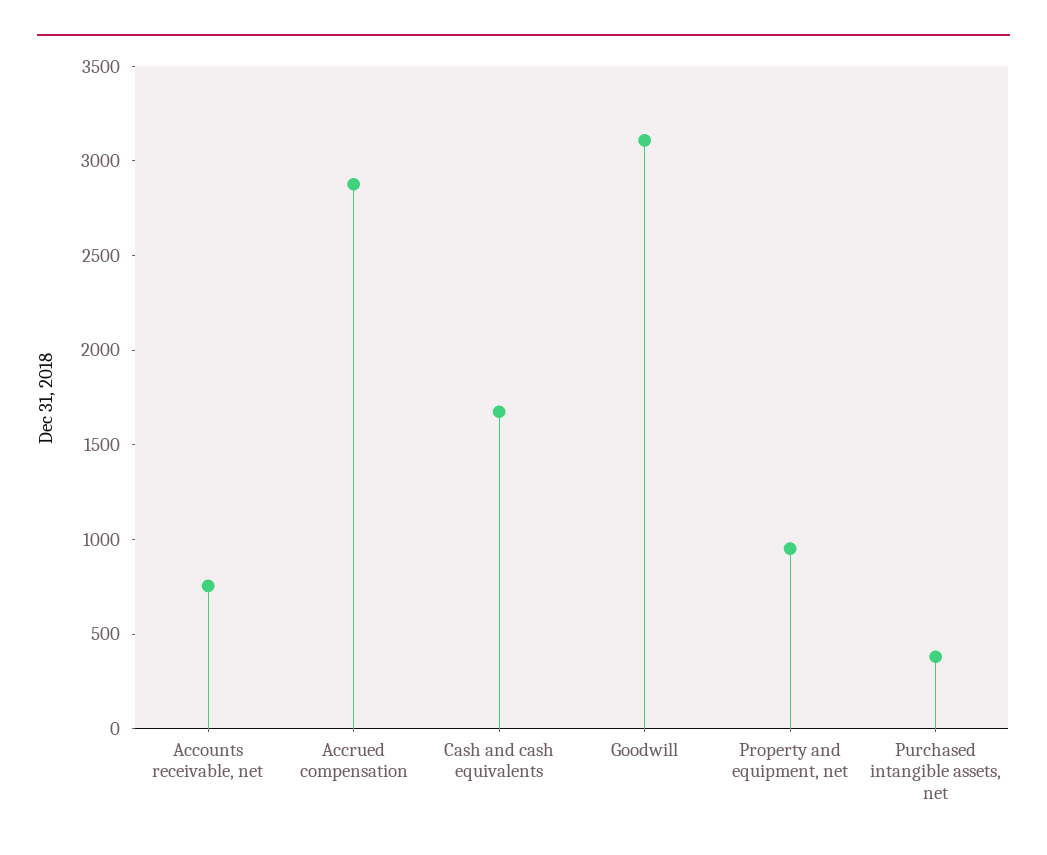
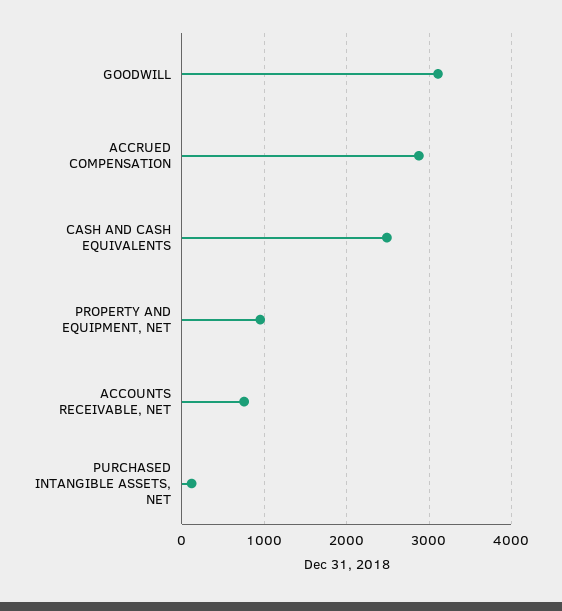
  {
    "Accounts receivable, net": 800,
    "Accrued compensation": 2900,
-   "Cash and cash equivalents": 1700,
+   "Cash and cash equivalents": 2500,
    "Goodwill": 3100,
    "Property and equipment, net": 1000,
-   "Purchased intangible assets, net": 400
+   "Purchased intangible assets, net": 100
  }

